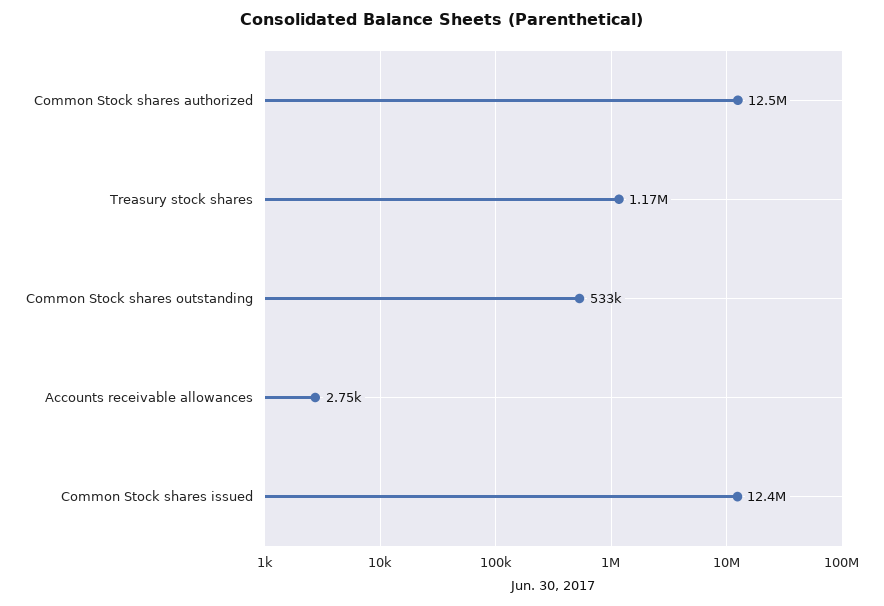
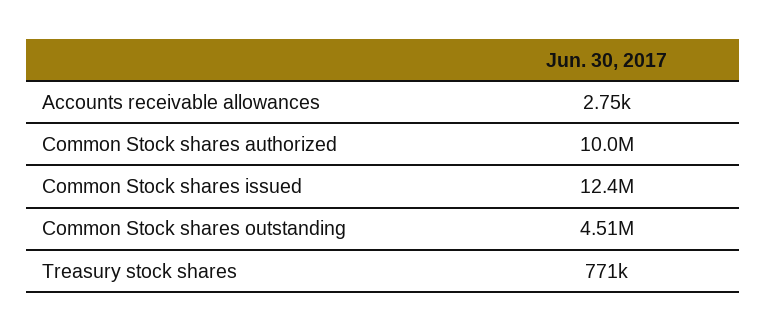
  {
-   "Common Stock shares authorized": 12500000,
+   "Common Stock shares authorized": 10000000,
-   "Treasury stock shares": 1170000,
+   "Treasury stock shares": 771000,
-   "Common Stock shares outstanding": 533000,
+   "Common Stock shares outstanding": 4510000,
    "Accounts receivable allowances": 2750,
    "Common Stock shares issued": 12400000
  }

